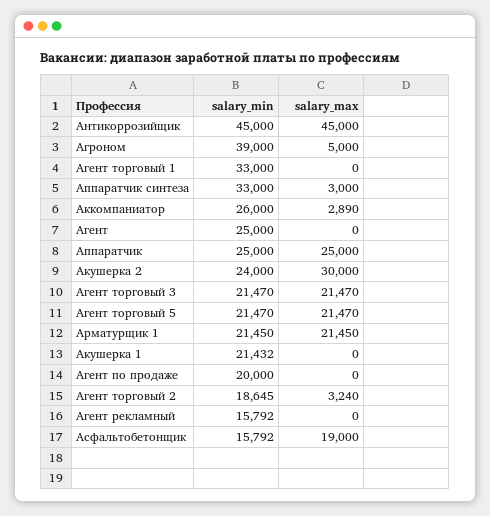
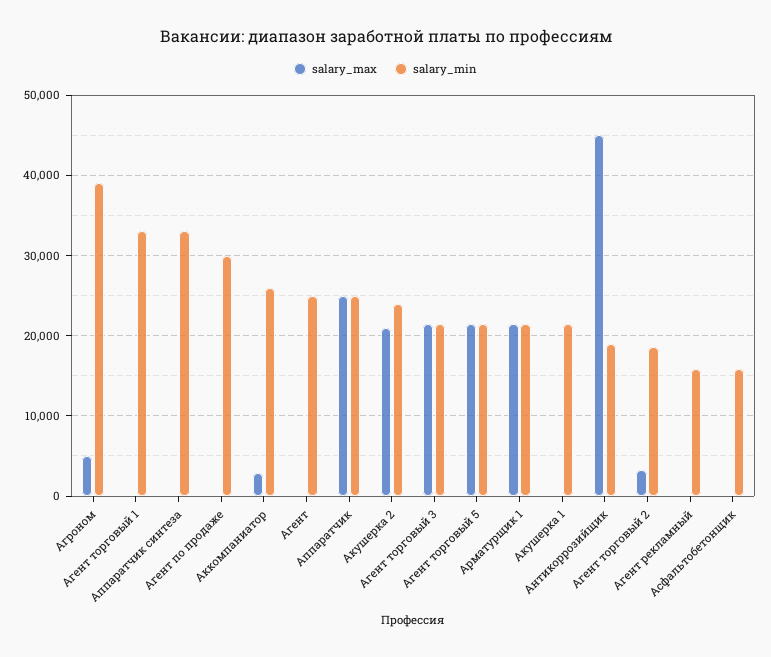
  {
    "salary_min": {
-     "Антикоррозийщик": 45000,
+     "Антикоррозийщик": 19000,
      "Агроном": 39000,
      "Агент торговый 1": 33000,
      "Аппаратчик синтеза": 33000,
      "Аккомпаниатор": 26000,
      "Агент": 25000,
      "Аппаратчик": 25000,
      "Акушерка 2": 24000,
      "Агент торговый 3": 21470,
      "Агент торговый 5": 21470,
      "Арматурщик 1": 21450,
      "Акушерка 1": 21432,
-     "Агент по продаже": 20000,
+     "Агент по продаже": 30000,
      "Агент торговый 2": 18645,
      "Агент рекламный": 15792,
      "Асфальтобетонщик": 15792
    },
    "salary_max": {
      "Антикоррозийщик": 45000,
      "Агроном": 5000,
      "Агент торговый 1": 0,
-     "Аппаратчик синтеза": 3000,
+     "Аппаратчик синтеза": 0,
      "Аккомпаниатор": 2890,
      "Агент": 0,
      "Аппаратчик": 25000,
-     "Акушерка 2": 30000,
+     "Акушерка 2": 21000,
      "Агент торговый 3": 21470,
      "Агент торговый 5": 21470,
      "Арматурщик 1": 21450,
      "Акушерка 1": 0,
      "Агент по продаже": 0,
      "Агент торговый 2": 3240,
      "Агент рекламный": 0,
-     "Асфальтобетонщик": 19000
+     "Асфальтобетонщик": 0
    }
  }

